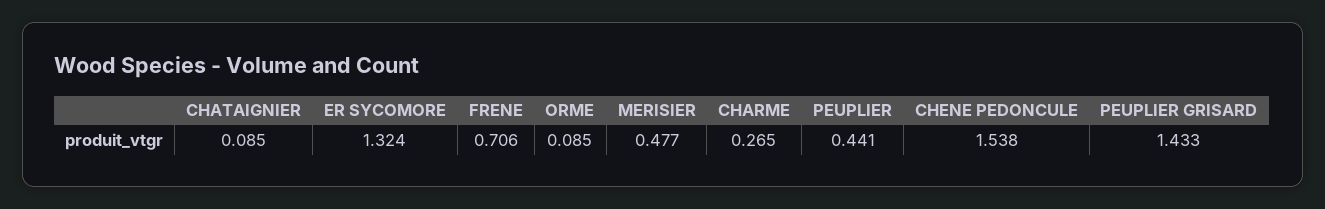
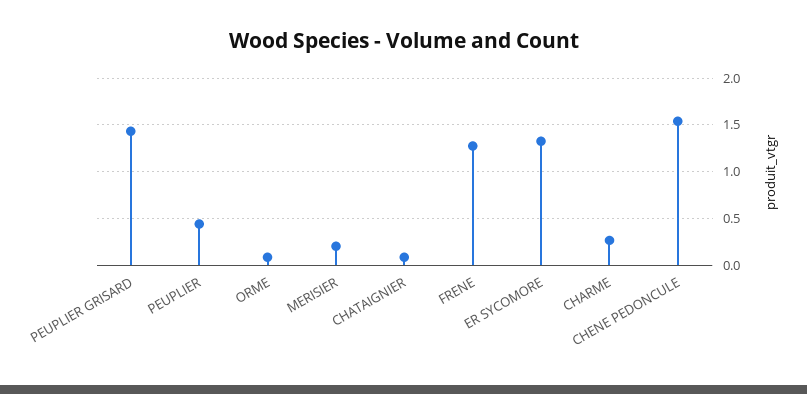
  {
    "CHATAIGNIER": 0.085,
    "ER SYCOMORE": 1.324,
-   "FRENE": 0.706,
+   "FRENE": 1.3,
    "ORME": 0.085,
-   "MERISIER": 0.477,
+   "MERISIER": 0.2,
    "CHARME": 0.265,
    "PEUPLIER": 0.441,
    "CHENE PEDONCULE": 1.538,
    "PEUPLIER GRISARD": 1.433
  }

